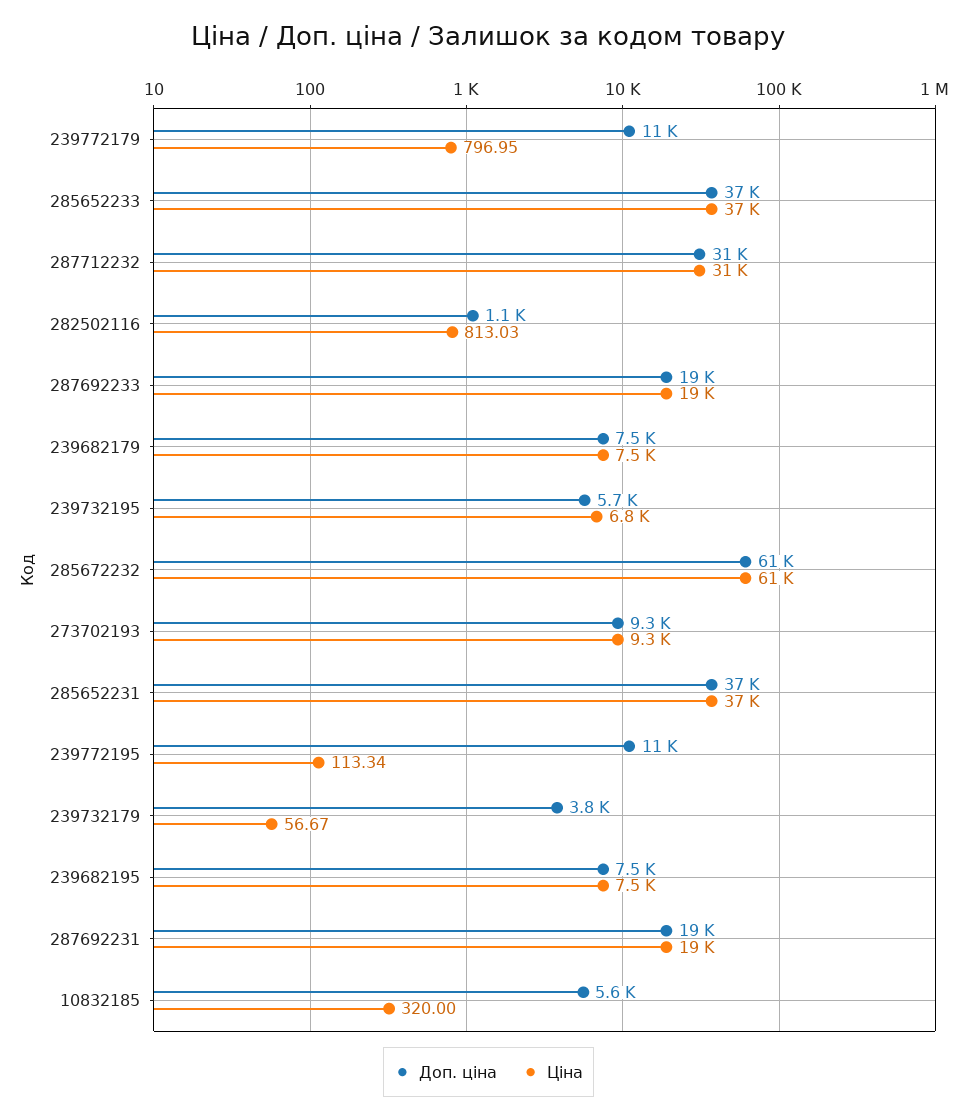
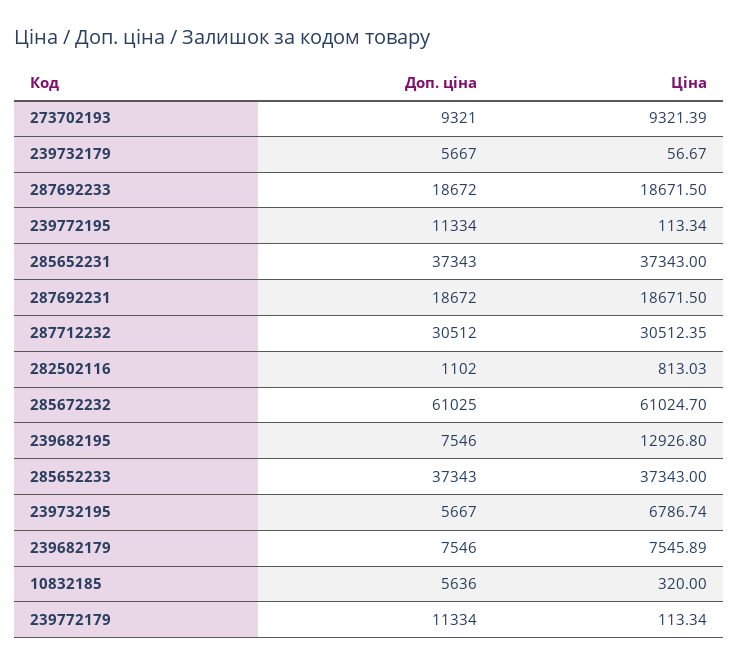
  {
    "Доп. ціна": {
      "239772179": 11334,
      "285652233": 37343,
      "287712232": 30512,
      "282502116": 1102,
      "287692233": 18672,
      "239682179": 7546,
      "239732195": 5667,
      "285672232": 61025,
      "273702193": 9321,
      "285652231": 37343,
      "239772195": 11334,
-     "239732179": 3800,
+     "239732179": 5667,
      "239682195": 7546,
      "287692231": 18672,
      "10832185": 5636
    },
    "Ціна": {
-     "239772179": 796.95,
+     "239772179": 113.34,
      "285652233": 37343,
      "287712232": 30512.35,
      "282502116": 813.03,
      "287692233": 18671.5,
      "239682179": 7545.89,
      "239732195": 6786.74,
      "285672232": 61024.7,
      "273702193": 9321.39,
      "285652231": 37343,
      "239772195": 113.34,
      "239732179": 56.67,
-     "239682195": 7500,
+     "239682195": 12926.8,
      "287692231": 18671.5,
      "10832185": 320
    }
  }

